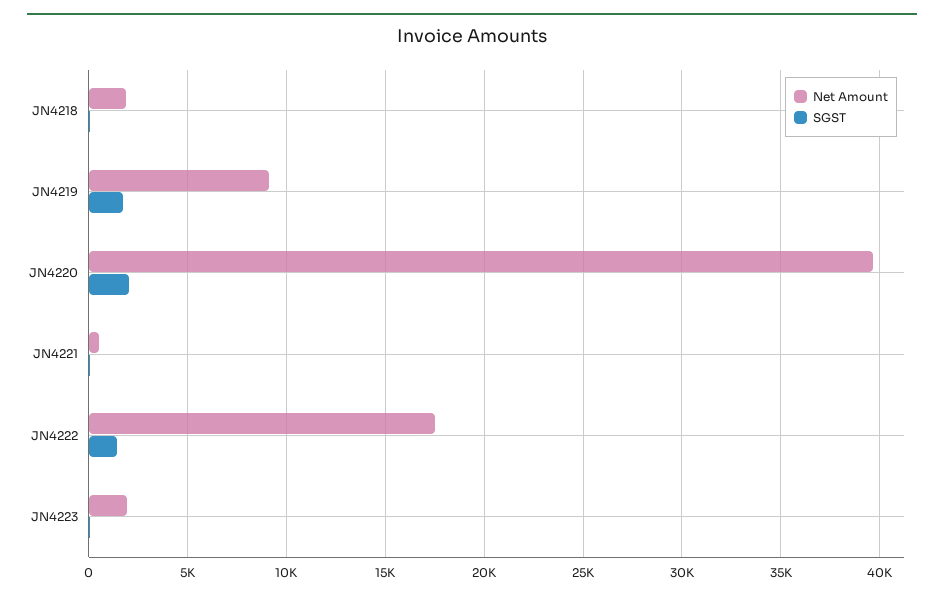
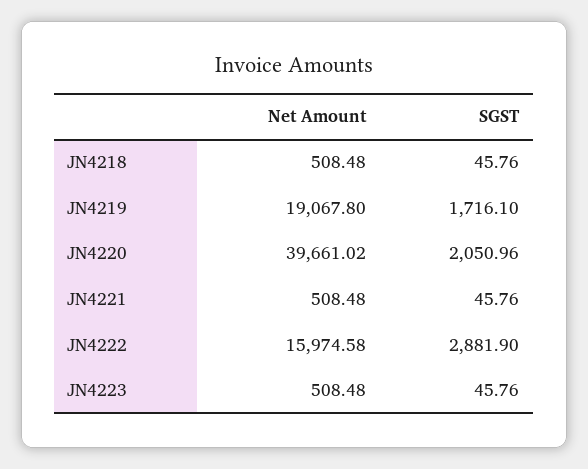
  {
    "Net Amount": {
-     "JN4218": 2000,
+     "JN4218": 508.48,
-     "JN4219": 9000,
+     "JN4219": 19067.8,
      "JN4220": 39661.02,
      "JN4221": 508.48,
-     "JN4222": 17500,
+     "JN4222": 15974.58,
-     "JN4223": 2000
+     "JN4223": 508.48
    },
    "SGST": {
      "JN4218": 45.76,
      "JN4219": 1716.1,
      "JN4220": 2050.96,
      "JN4221": 45.76,
-     "JN4222": 1500,
+     "JN4222": 2881.9,
      "JN4223": 45.76
    }
  }

